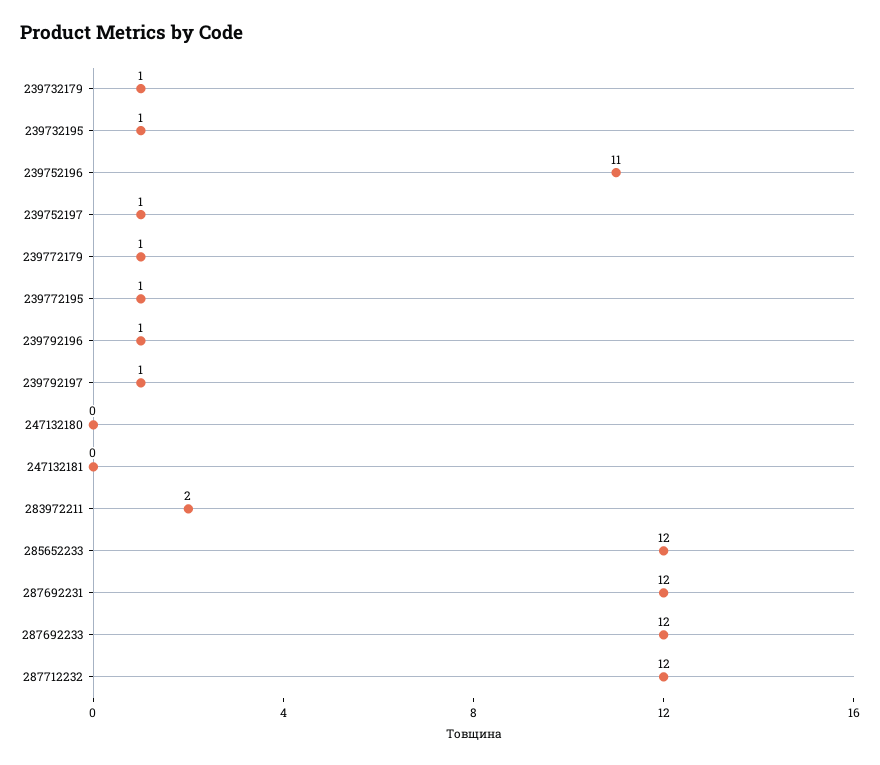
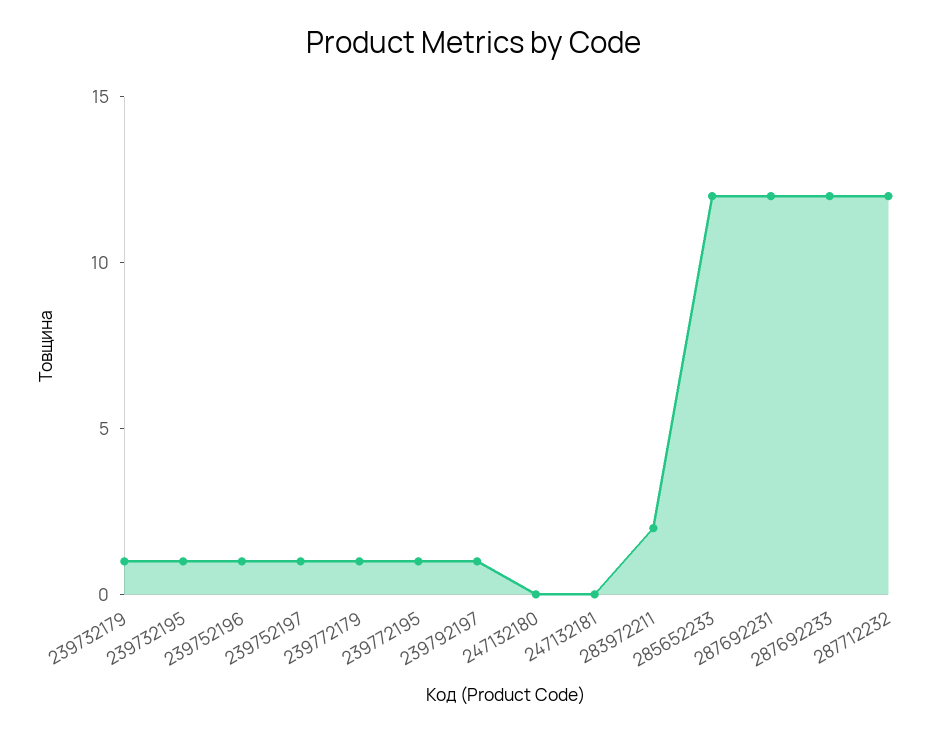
  {
    "239732179": 1,
    "239732195": 1,
-   "239752196": 11,
+   "239752196": 1,
    "239752197": 1,
    "239772179": 1,
    "239772195": 1,
-   "239792196": 1,
    "239792197": 1,
    "247132180": 0,
    "247132181": 0,
    "283972211": 2,
    "285652233": 12,
    "287692231": 12,
    "287692233": 12,
    "287712232": 12
  }

